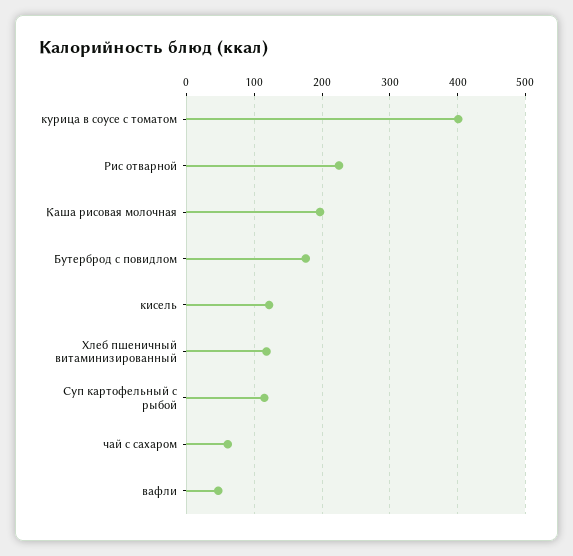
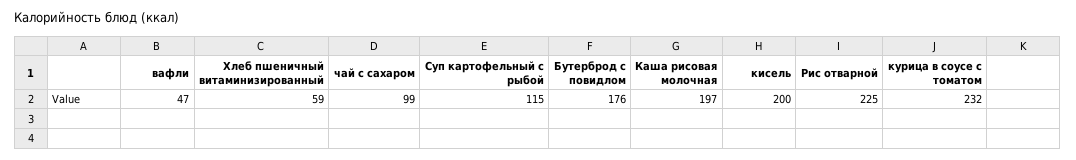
  {
-   "курица в соусе с томатом": 400,
+   "курица в соусе с томатом": 232,
    "Рис отварной": 225,
    "Каша рисовая молочная": 197,
    "Бутерброд с повидлом": 176,
-   "кисель": 120,
+   "кисель": 200,
-   "Хлеб пшеничный витаминизированный": 120,
+   "Хлеб пшеничный витаминизированный": 59,
    "Суп картофельный с рыбой": 115,
-   "чай с сахаром": 60,
+   "чай с сахаром": 99,
    "вафли": 47
  }

